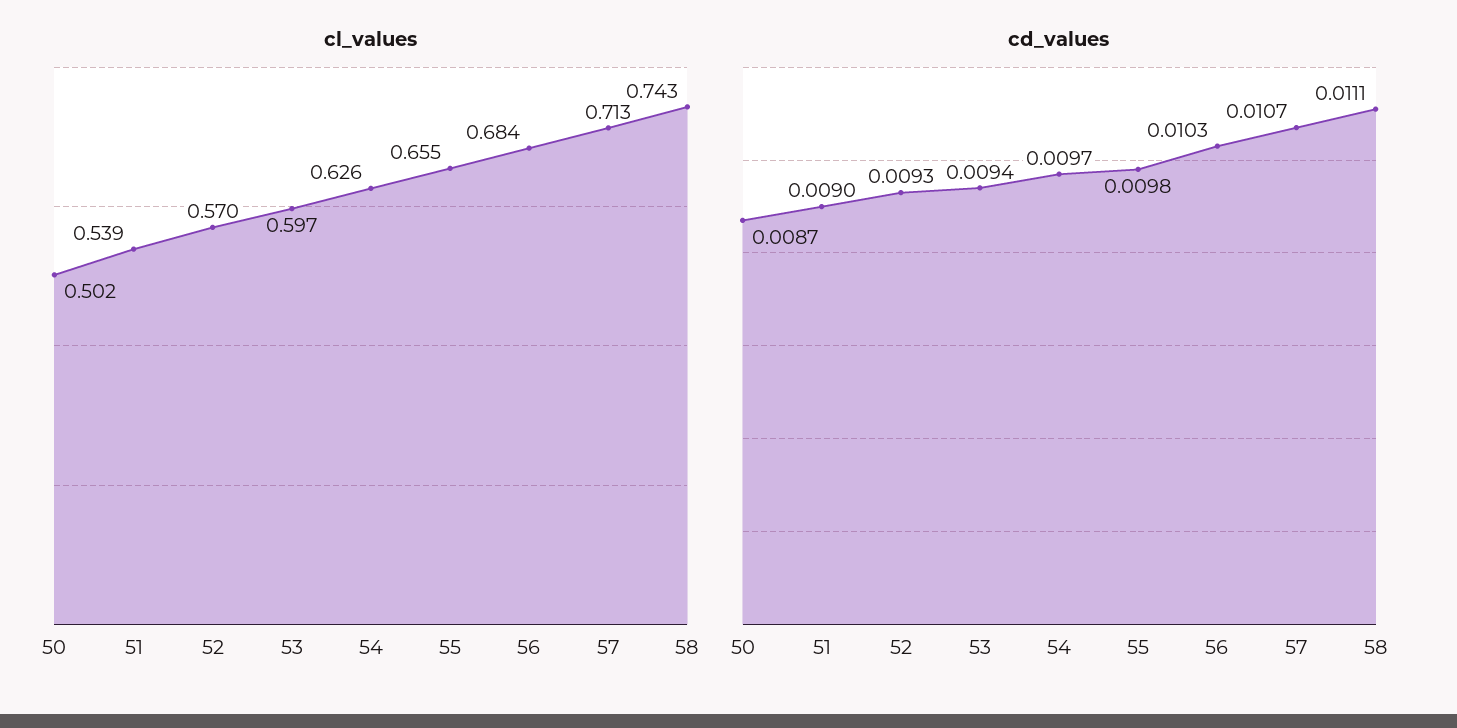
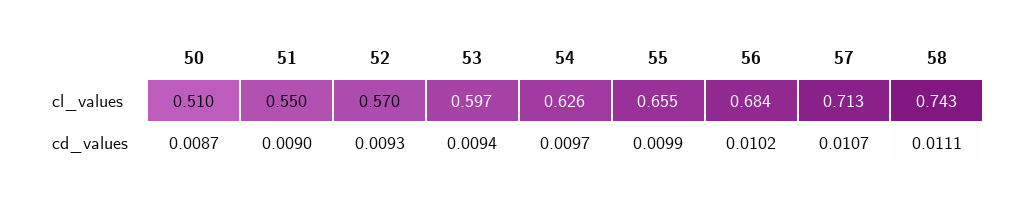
  {
    "cl_values": {
-     "50": 0.502,
+     "50": 0.51,
-     "51": 0.539,
+     "51": 0.55,
      "52": 0.57,
      "53": 0.597,
      "54": 0.626,
      "55": 0.655,
      "56": 0.684,
      "57": 0.713,
      "58": 0.743
    },
    "cd_values": {
      "50": 0.0087,
      "51": 0.009,
      "52": 0.0093,
      "53": 0.0094,
      "54": 0.0097,
-     "55": 0.0098,
+     "55": 0.0099,
-     "56": 0.0103,
+     "56": 0.0102,
      "57": 0.0107,
      "58": 0.0111
    }
  }

